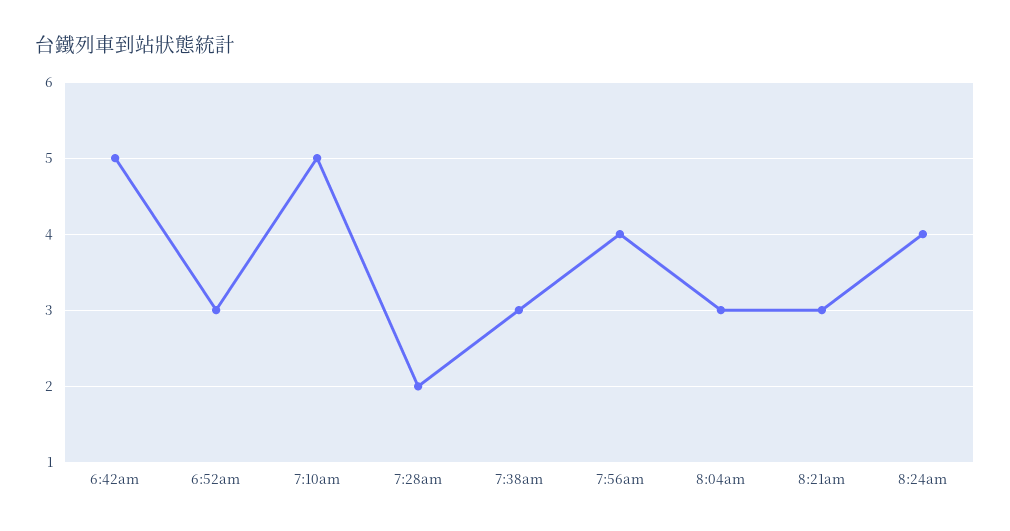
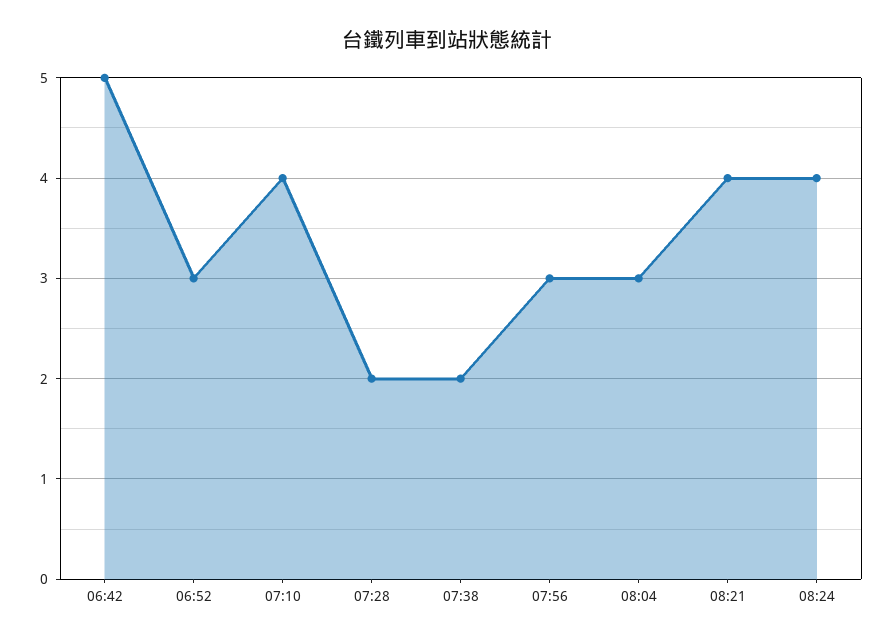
  {
    "6:42am": 5,
    "6:52am": 3,
-   "7:10am": 5,
+   "7:10am": 4,
    "7:28am": 2,
-   "7:38am": 3,
+   "7:38am": 2,
-   "7:56am": 4,
+   "7:56am": 3,
    "8:04am": 3,
-   "8:21am": 3,
+   "8:21am": 4,
    "8:24am": 4
  }

